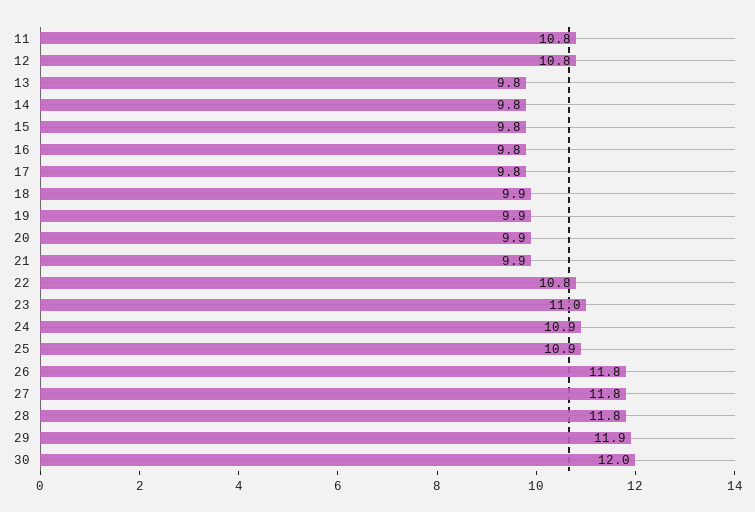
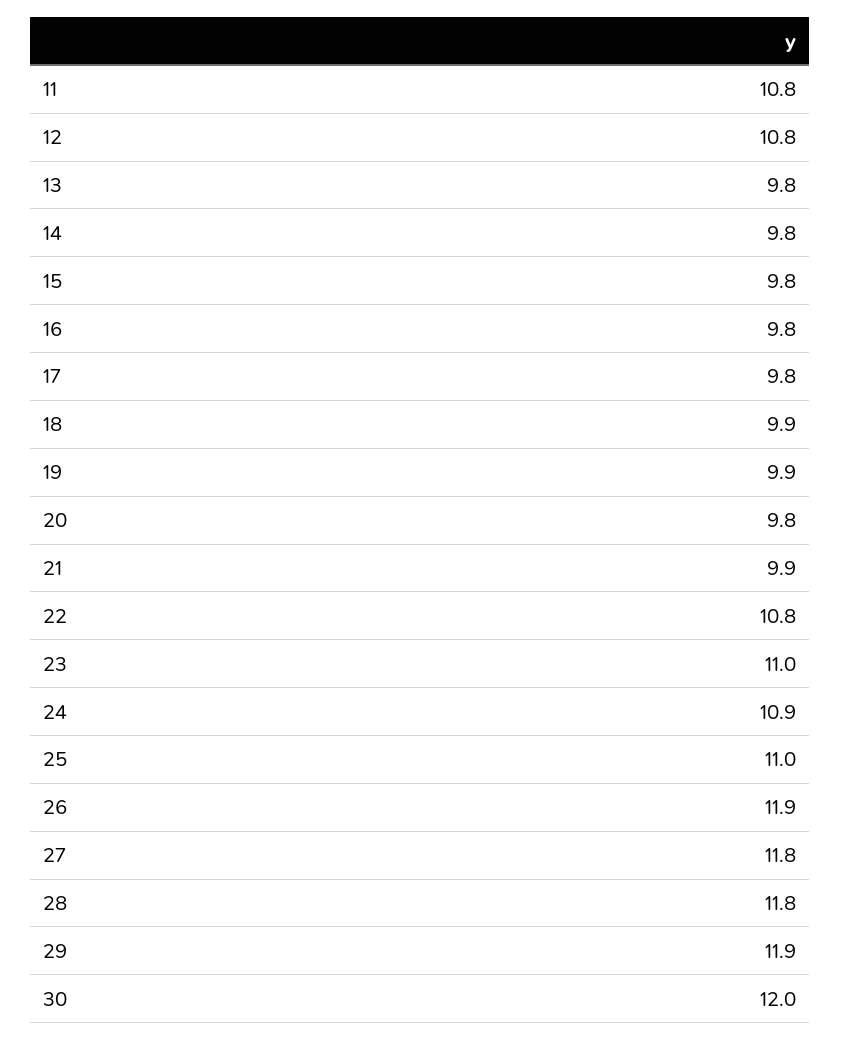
  {
    "11": 10.8,
    "12": 10.8,
    "13": 9.8,
    "14": 9.8,
    "15": 9.8,
    "16": 9.8,
    "17": 9.8,
    "18": 9.9,
    "19": 9.9,
-   "20": 9.9,
+   "20": 9.8,
    "21": 9.9,
    "22": 10.8,
    "23": 11,
    "24": 10.9,
-   "25": 10.9,
+   "25": 11,
-   "26": 11.8,
+   "26": 11.9,
    "27": 11.8,
    "28": 11.8,
    "29": 11.9,
    "30": 12
  }

